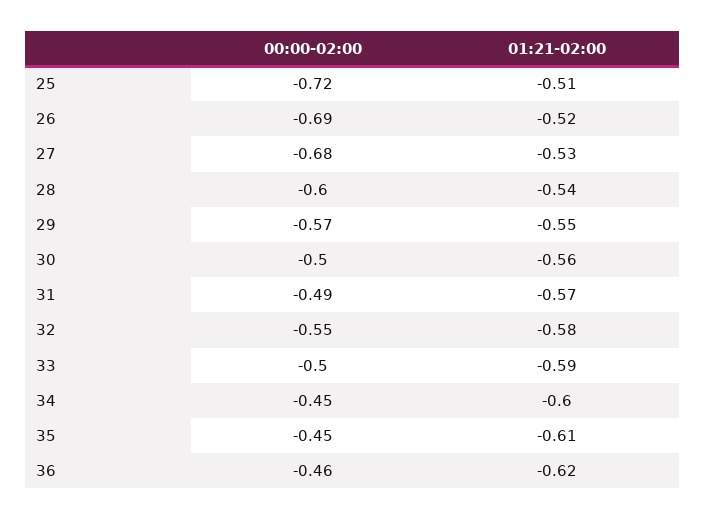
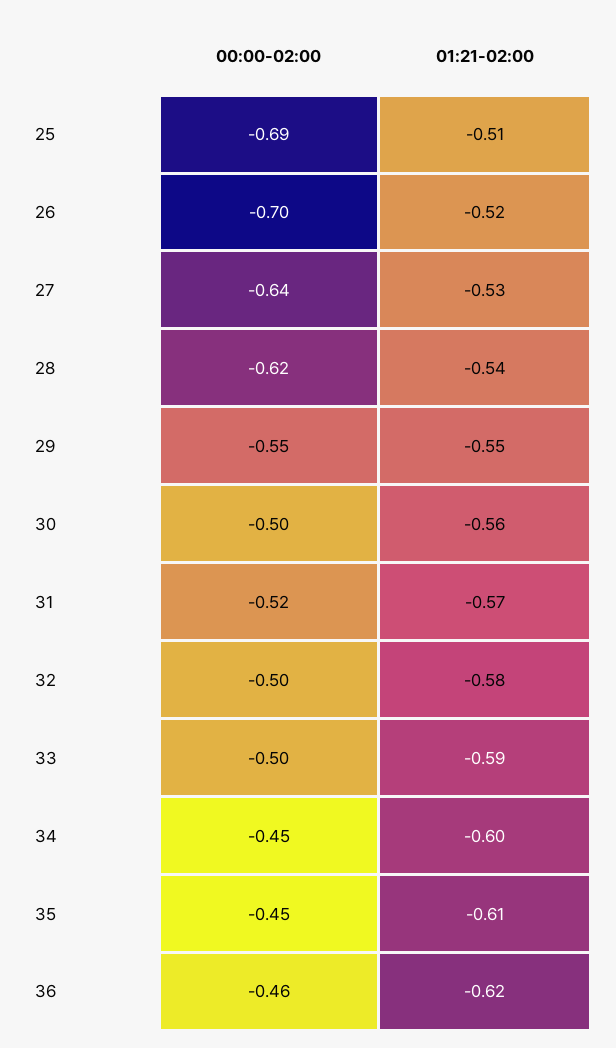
  {
    "00:00-02:00": {
-     "25": -0.72,
+     "25": -0.69,
-     "26": -0.69,
+     "26": -0.7,
-     "27": -0.68,
+     "27": -0.64,
-     "28": -0.6,
+     "28": -0.62,
-     "29": -0.57,
+     "29": -0.55,
      "30": -0.5,
-     "31": -0.49,
+     "31": -0.52,
-     "32": -0.55,
+     "32": -0.5,
      "33": -0.5,
      "34": -0.45,
      "35": -0.45,
      "36": -0.46
    },
    "01:21-02:00": {
      "25": -0.51,
      "26": -0.52,
      "27": -0.53,
      "28": -0.54,
      "29": -0.55,
      "30": -0.56,
      "31": -0.57,
      "32": -0.58,
      "33": -0.59,
      "34": -0.6,
      "35": -0.61,
      "36": -0.62
    }
  }

